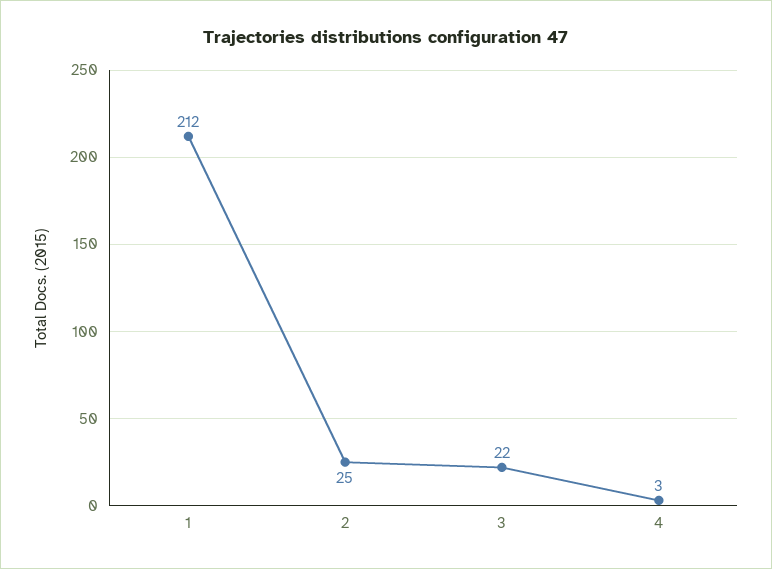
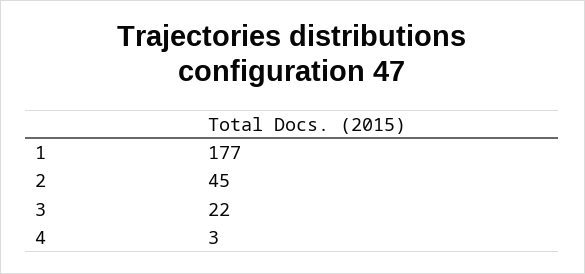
  {
-   "1": 212,
+   "1": 177,
-   "2": 25,
+   "2": 45,
    "3": 22,
    "4": 3
  }

